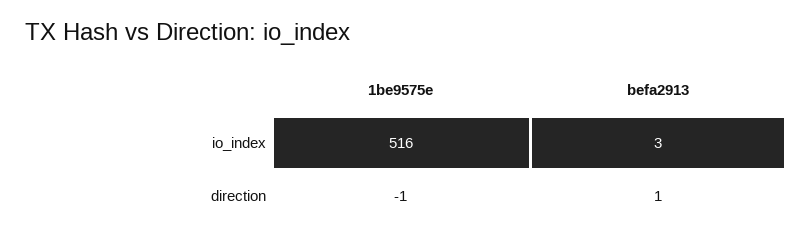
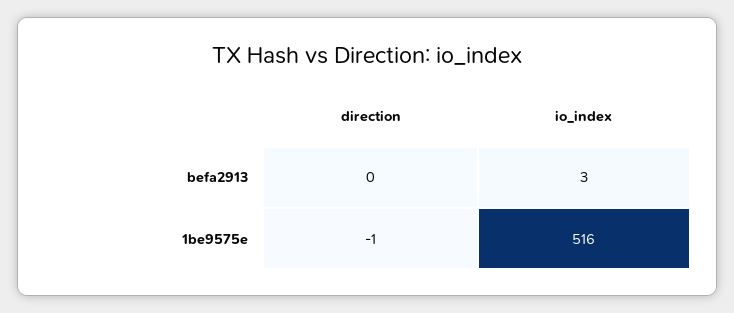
  {
    "1be9575e": {
      "io_index": 516,
      "direction": -1
    },
    "befa2913": {
      "io_index": 3,
-     "direction": 1
+     "direction": 0
    }
  }

